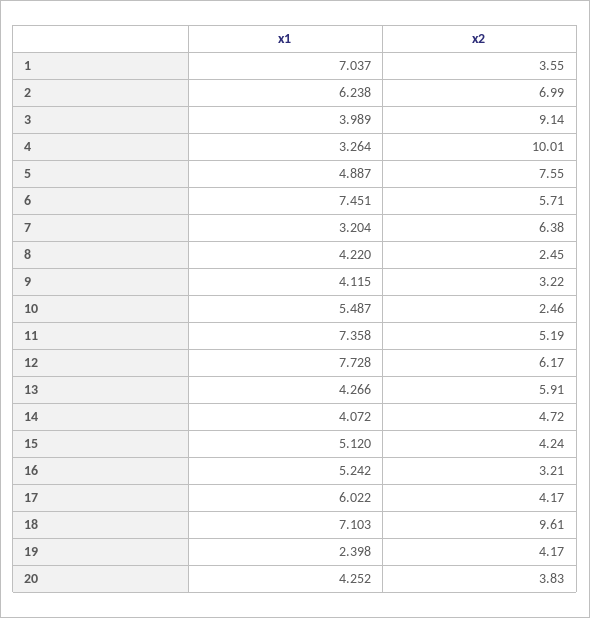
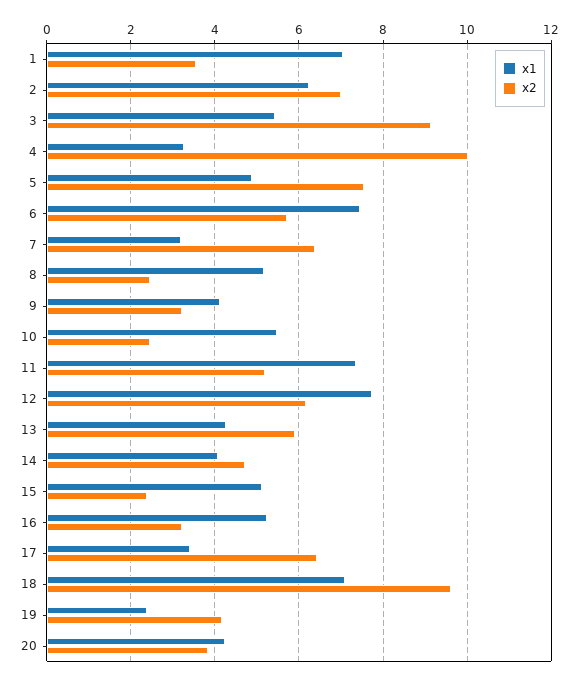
  {
    "x1": {
      "1": 7.037,
      "2": 6.238,
-     "3": 3.989,
+     "3": 5.4,
      "4": 3.264,
      "5": 4.887,
      "6": 7.451,
      "7": 3.204,
-     "8": 4.22,
+     "8": 5.2,
      "9": 4.115,
      "10": 5.487,
      "11": 7.358,
      "12": 7.728,
      "13": 4.266,
      "14": 4.072,
      "15": 5.12,
      "16": 5.242,
-     "17": 6.022,
+     "17": 3.4,
      "18": 7.103,
      "19": 2.398,
      "20": 4.252
    },
    "x2": {
      "1": 3.55,
      "2": 6.99,
      "3": 9.14,
      "4": 10.01,
      "5": 7.55,
      "6": 5.71,
      "7": 6.38,
      "8": 2.45,
      "9": 3.22,
      "10": 2.46,
      "11": 5.19,
      "12": 6.17,
      "13": 5.91,
      "14": 4.72,
-     "15": 4.24,
+     "15": 2.4,
      "16": 3.21,
-     "17": 4.17,
+     "17": 6.4,
      "18": 9.61,
      "19": 4.17,
      "20": 3.83
    }
  }

